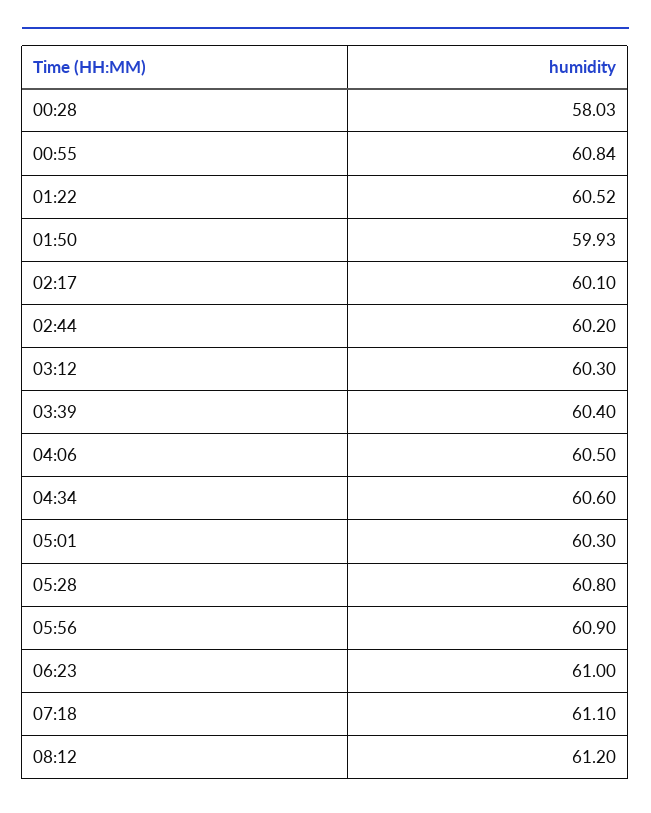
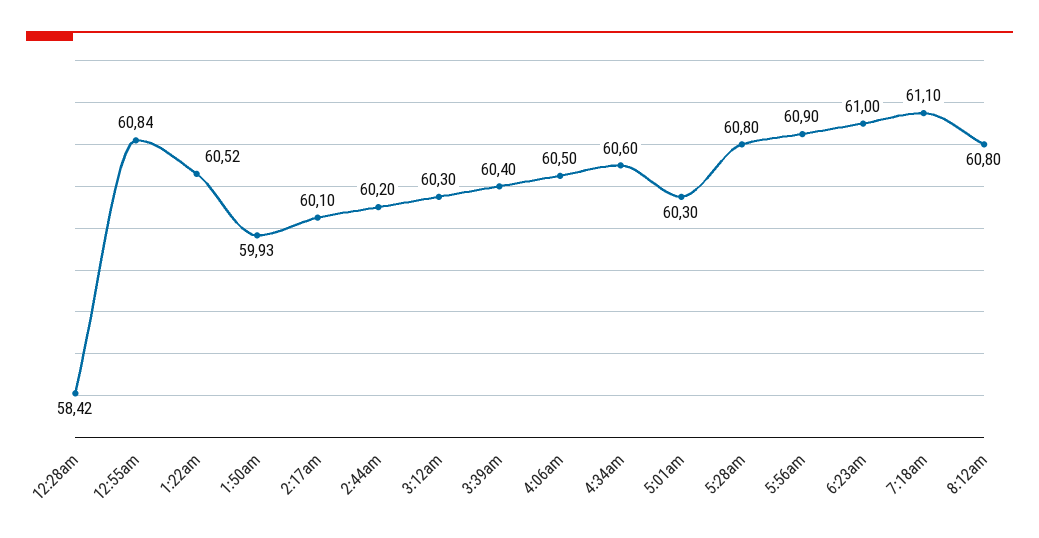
  {
-   "00:28": 58.03,
+   "00:28": 58.42,
    "00:55": 60.84,
    "01:22": 60.52,
    "01:50": 59.93,
    "02:17": 60.1,
    "02:44": 60.2,
    "03:12": 60.3,
    "03:39": 60.4,
    "04:06": 60.5,
    "04:34": 60.6,
    "05:01": 60.3,
    "05:28": 60.8,
    "05:56": 60.9,
    "06:23": 61,
    "07:18": 61.1,
-   "08:12": 61.2
+   "08:12": 60.8
  }

